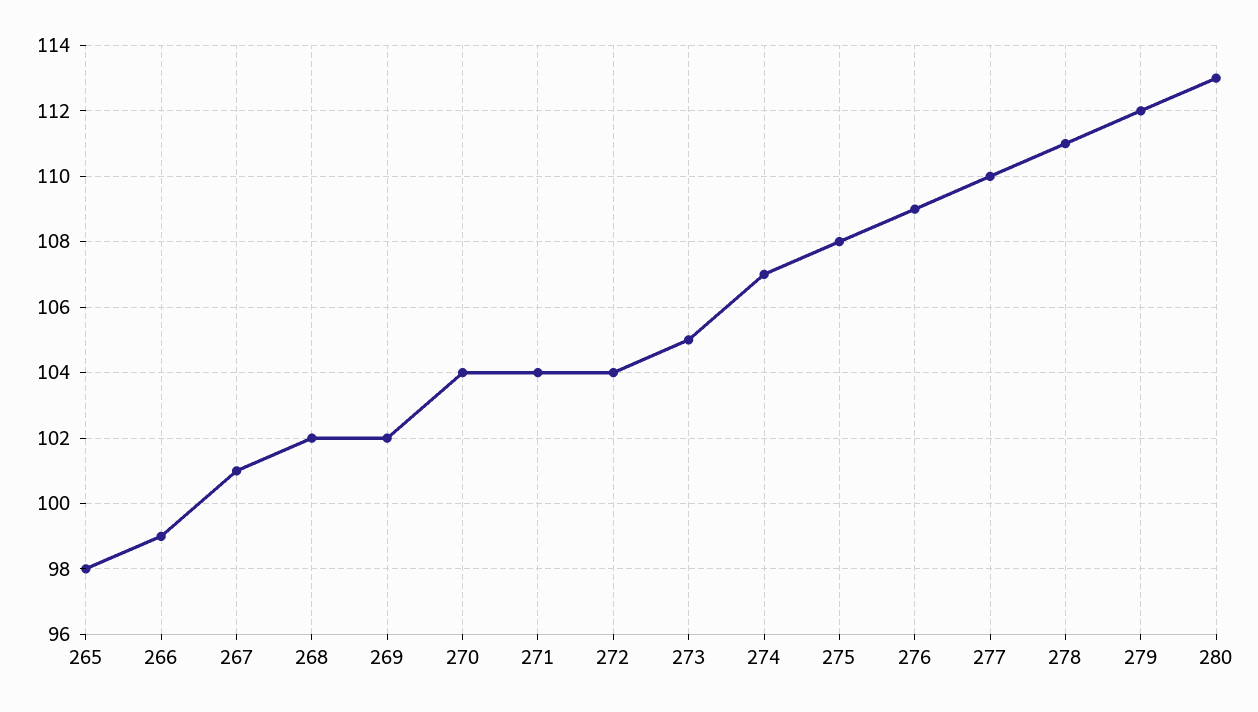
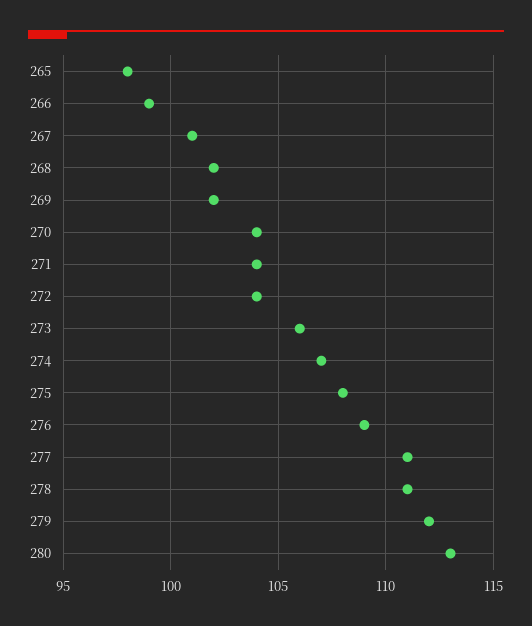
  {
    "265": 98,
    "266": 99,
    "267": 101,
    "268": 102,
    "269": 102,
    "270": 104,
    "271": 104,
    "272": 104,
-   "273": 105,
+   "273": 106,
    "274": 107,
    "275": 108,
    "276": 109,
-   "277": 110,
+   "277": 111,
    "278": 111,
    "279": 112,
    "280": 113
  }

